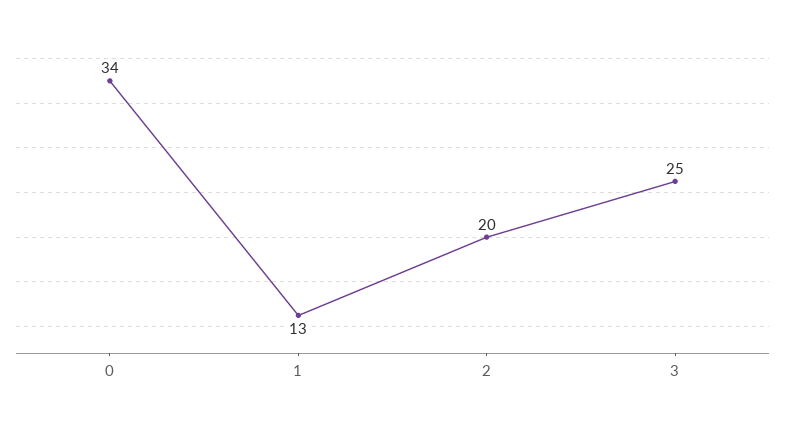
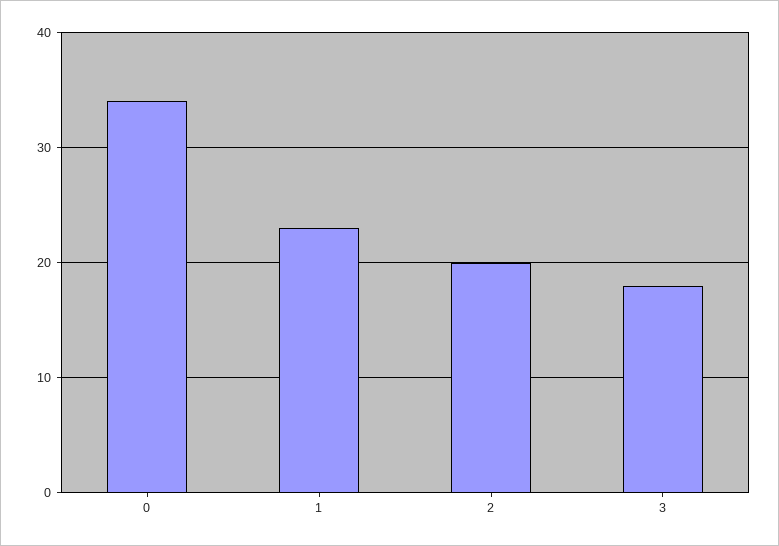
  {
    "0": 34,
-   "1": 13,
+   "1": 23,
    "2": 20,
-   "3": 25
+   "3": 18
  }

